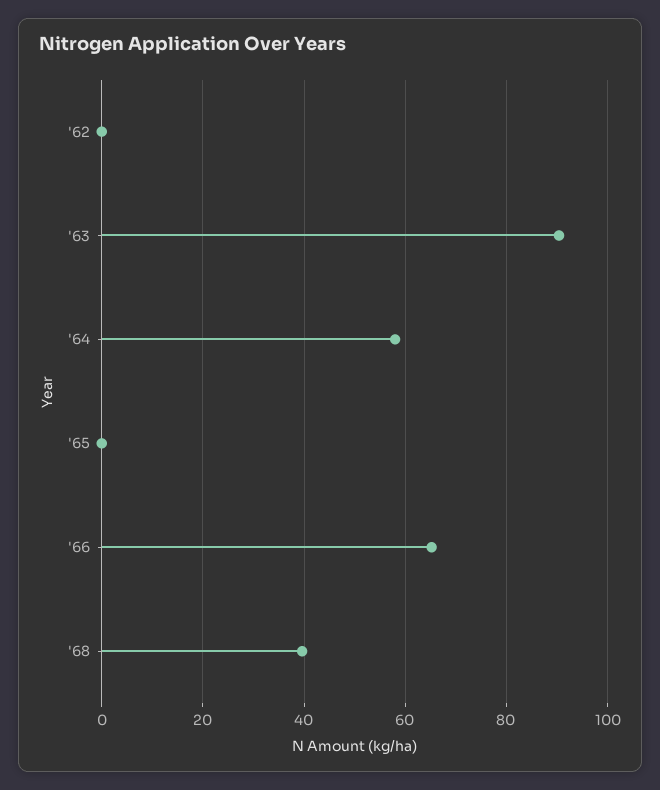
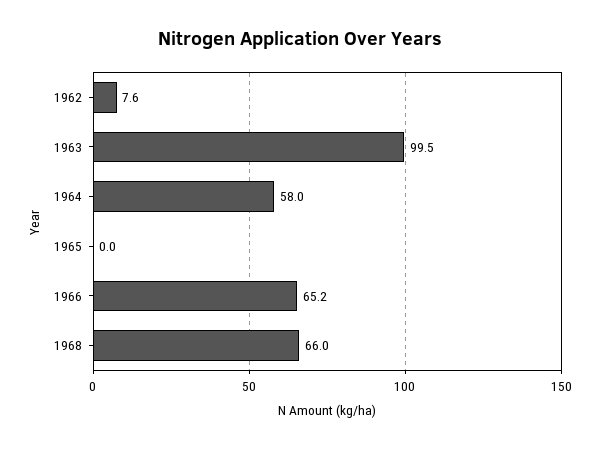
  {
-   "'62": 0,
+   "'62": 7.6,
-   "'63": 90,
+   "'63": 99.5,
    "'64": 58,
    "'65": 0,
    "'66": 65.2,
-   "'68": 40
+   "'68": 66
  }

